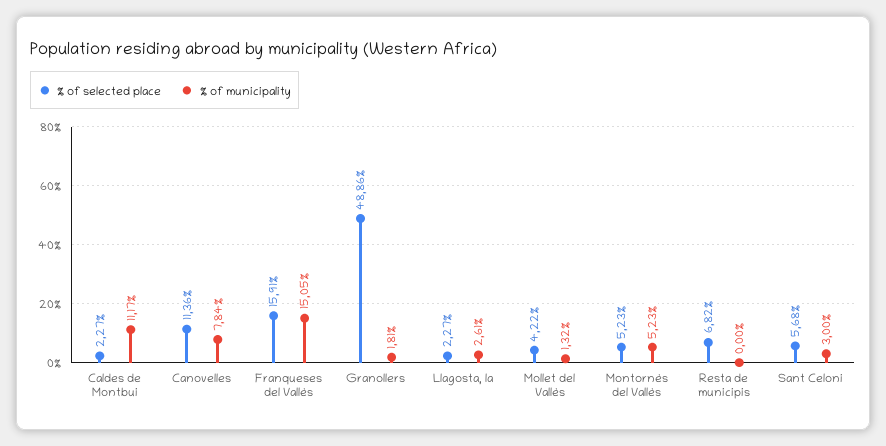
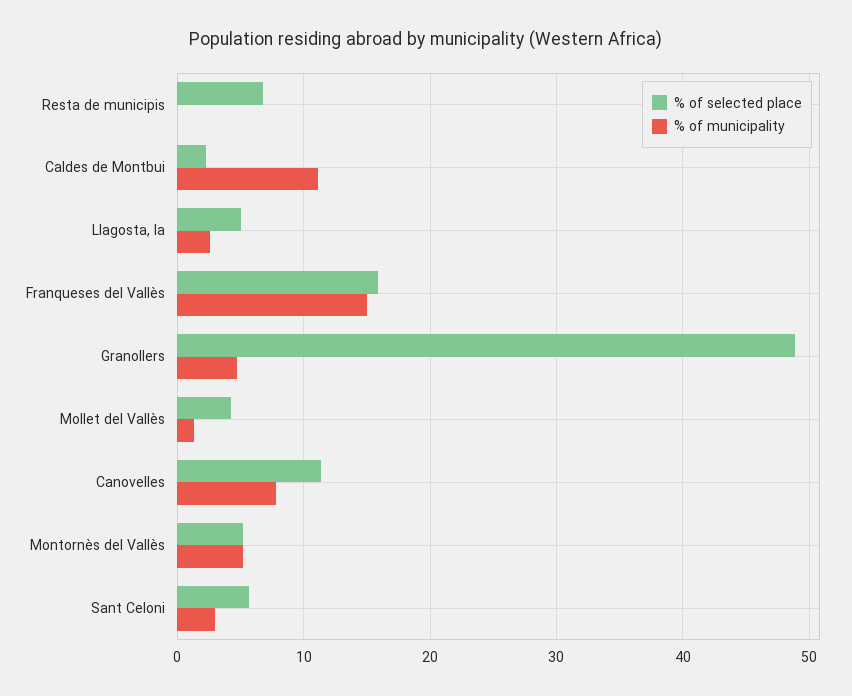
  {
    "% of selected place": {
      "Caldes de Montbui": 2.27,
      "Canovelles": 11.36,
      "Franqueses del Vallès": 15.91,
      "Granollers": 48.86,
-     "Llagosta, la": 2.27,
+     "Llagosta, la": 5,
      "Mollet del Vallès": 4.22,
      "Montornès del Vallès": 5.23,
      "Resta de municipis": 6.82,
      "Sant Celoni": 5.68
    },
    "% of municipality": {
      "Caldes de Montbui": 11.17,
      "Canovelles": 7.84,
      "Franqueses del Vallès": 15.05,
-     "Granollers": 1.81,
+     "Granollers": 5,
      "Llagosta, la": 2.61,
      "Mollet del Vallès": 1.32,
      "Montornès del Vallès": 5.23,
      "Resta de municipis": 0,
      "Sant Celoni": 3
    }
  }

